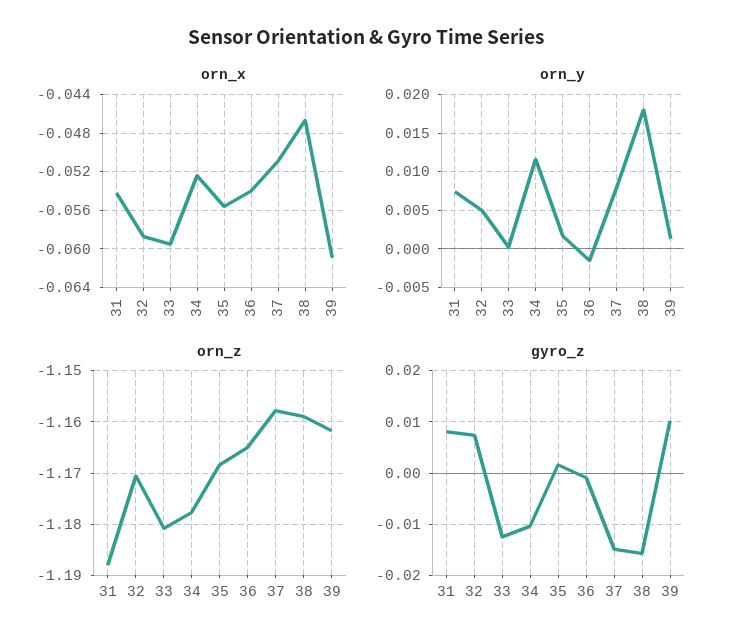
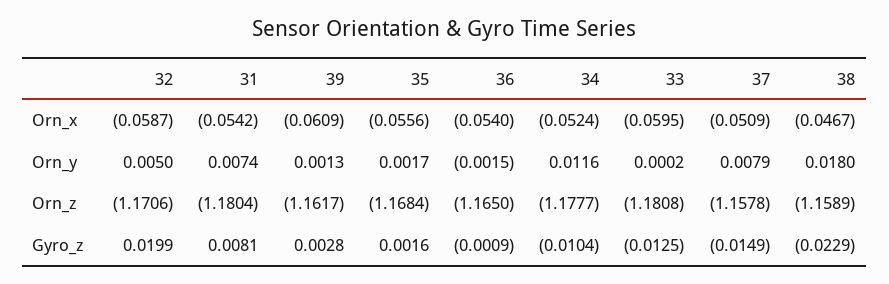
  {
    "orn_x": {
      "31": -0.0542,
      "32": -0.0587,
      "33": -0.0595,
      "34": -0.0524,
      "35": -0.0556,
      "36": -0.054,
      "37": -0.0509,
      "38": -0.0467,
      "39": -0.0609
    },
    "orn_y": {
      "31": 0.0074,
      "32": 0.005,
      "33": 0.0002,
      "34": 0.0116,
      "35": 0.0017,
      "36": -0.0015,
      "37": 0.0079,
      "38": 0.018,
      "39": 0.0013
    },
    "orn_z": {
-     "31": -1.188,
+     "31": -1.1804,
      "32": -1.1706,
      "33": -1.1808,
      "34": -1.1777,
      "35": -1.1684,
      "36": -1.165,
      "37": -1.1578,
      "38": -1.1589,
      "39": -1.1617
    },
    "gyro_z": {
      "31": 0.0081,
-     "32": 0.008,
+     "32": 0.0199,
      "33": -0.0125,
      "34": -0.0104,
      "35": 0.0016,
      "36": -0.0009,
      "37": -0.0149,
-     "38": -0.016,
+     "38": -0.0229,
-     "39": 0.01
+     "39": 0.0028
    }
  }

